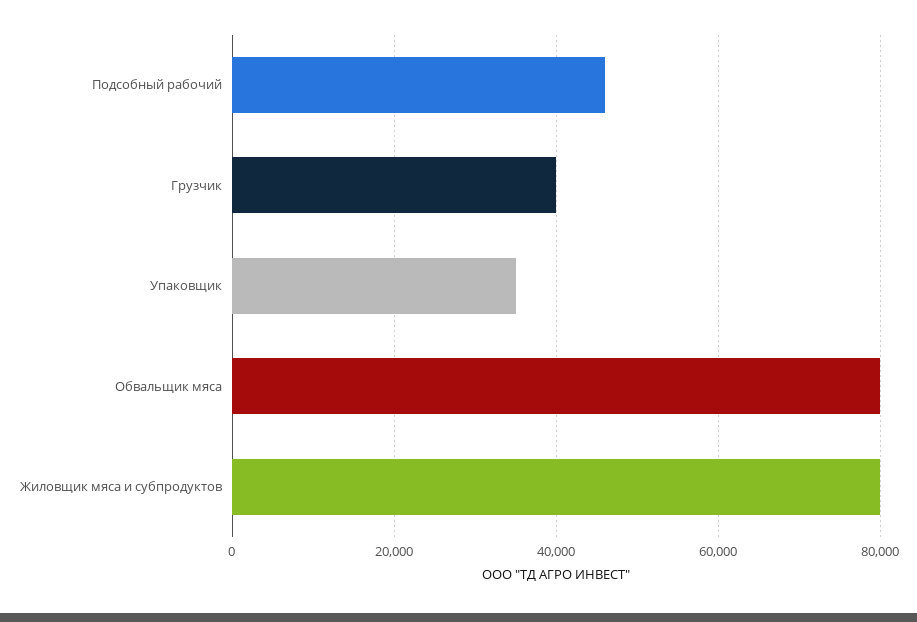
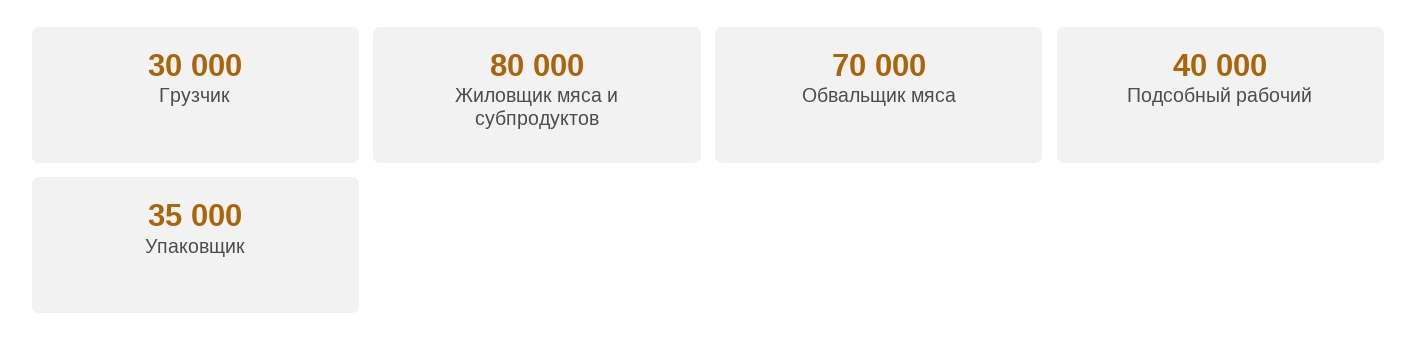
  {
-   "Подсобный рабочий": 46000,
+   "Подсобный рабочий": 40000,
-   "Грузчик": 40000,
+   "Грузчик": 30000,
    "Упаковщик": 35000,
-   "Обвальщик мяса": 80000,
+   "Обвальщик мяса": 70000,
    "Жиловщик мяса и субпродуктов": 80000
  }

